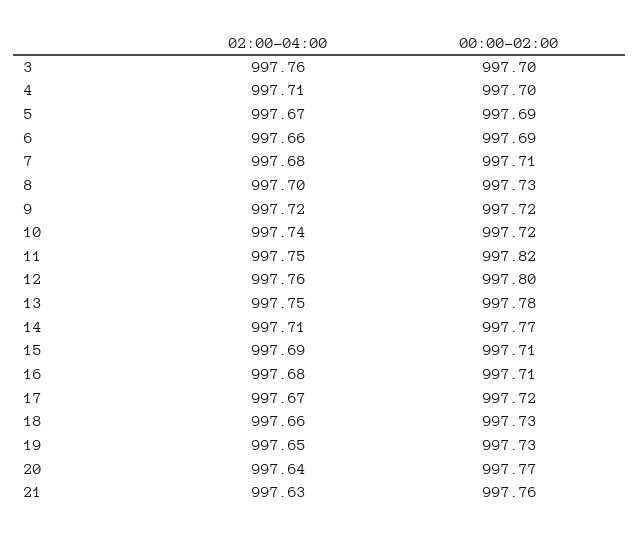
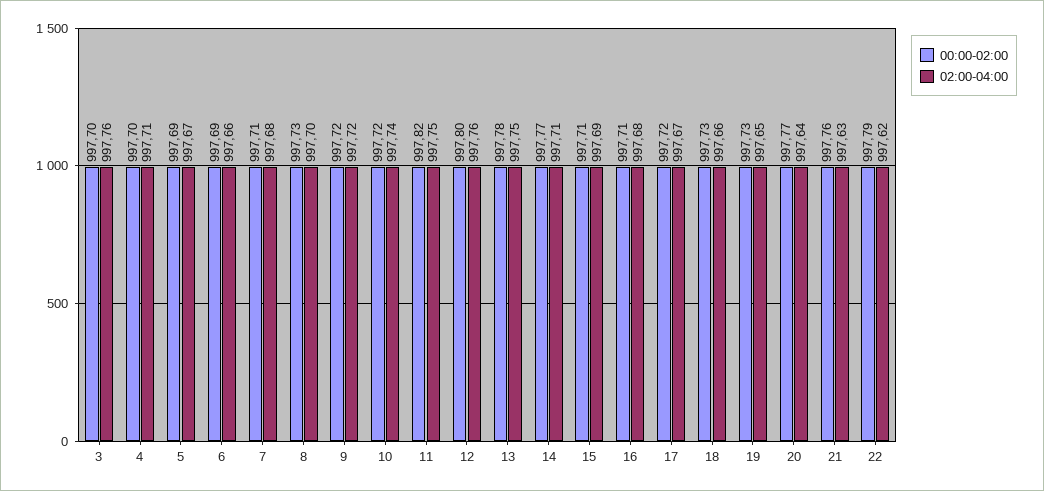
  {
    "02:00-04:00": {
      "3": 997.76,
      "4": 997.71,
      "5": 997.67,
      "6": 997.66,
      "7": 997.68,
      "8": 997.7,
      "9": 997.72,
      "10": 997.74,
      "11": 997.75,
      "12": 997.76,
      "13": 997.75,
      "14": 997.71,
      "15": 997.69,
      "16": 997.68,
      "17": 997.67,
      "18": 997.66,
      "19": 997.65,
      "20": 997.64,
-     "21": 997.63
+     "21": 997.63,
+     "22": 997.62
    },
    "00:00-02:00": {
      "3": 997.7,
      "4": 997.7,
      "5": 997.69,
      "6": 997.69,
      "7": 997.71,
      "8": 997.73,
      "9": 997.72,
      "10": 997.72,
      "11": 997.82,
      "12": 997.8,
      "13": 997.78,
      "14": 997.77,
      "15": 997.71,
      "16": 997.71,
      "17": 997.72,
      "18": 997.73,
      "19": 997.73,
      "20": 997.77,
-     "21": 997.76
+     "21": 997.76,
+     "22": 997.79
    }
  }

